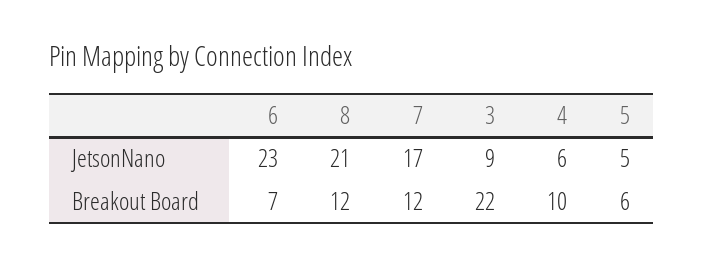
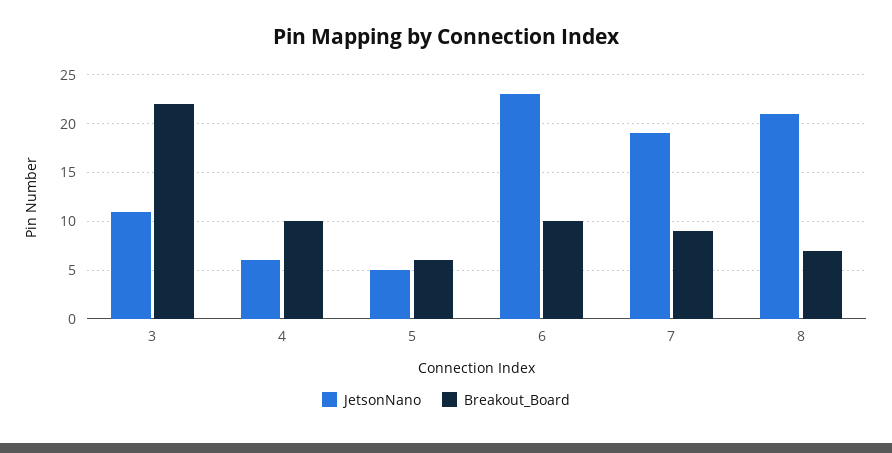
  {
    "JetsonNano": {
      "6": 23,
      "8": 21,
-     "7": 17,
+     "7": 19,
-     "3": 9,
+     "3": 11,
      "4": 6,
      "5": 5
    },
    "Breakout Board": {
-     "6": 7,
+     "6": 10,
-     "8": 12,
+     "8": 7,
-     "7": 12,
+     "7": 9,
      "3": 22,
      "4": 10,
      "5": 6
    }
  }

